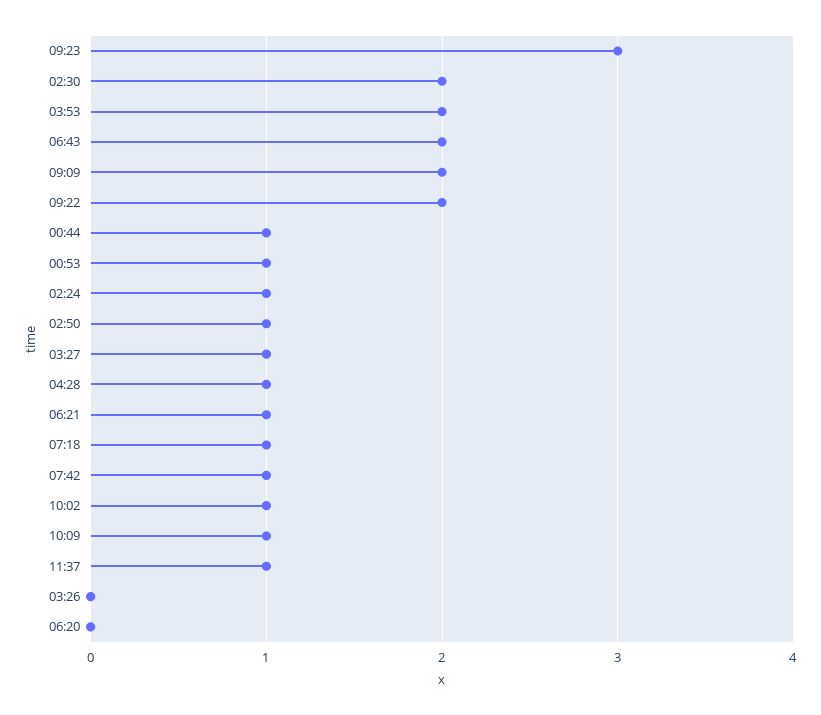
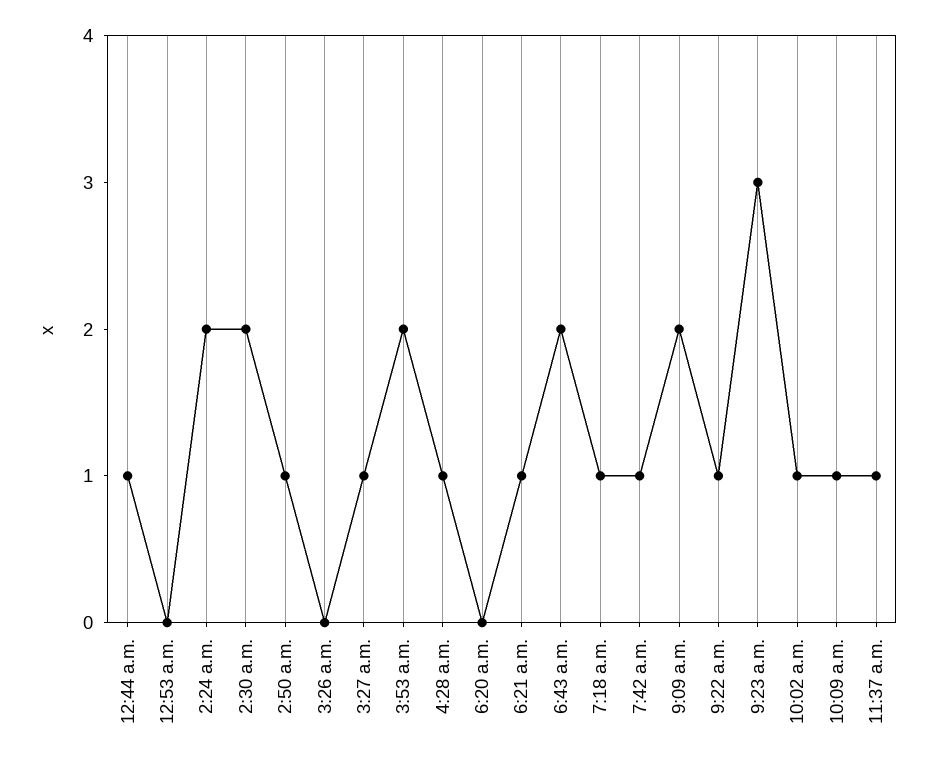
  {
    "09:23": 3,
    "02:30": 2,
    "03:53": 2,
    "06:43": 2,
    "09:09": 2,
-   "09:22": 2,
+   "09:22": 1,
    "00:44": 1,
-   "00:53": 1,
+   "00:53": 0,
-   "02:24": 1,
+   "02:24": 2,
    "02:50": 1,
    "03:27": 1,
    "04:28": 1,
    "06:21": 1,
    "07:18": 1,
    "07:42": 1,
    "10:02": 1,
    "10:09": 1,
    "11:37": 1,
    "03:26": 0,
    "06:20": 0
  }

